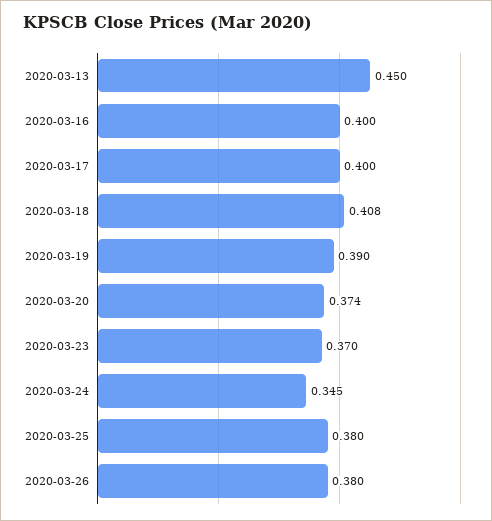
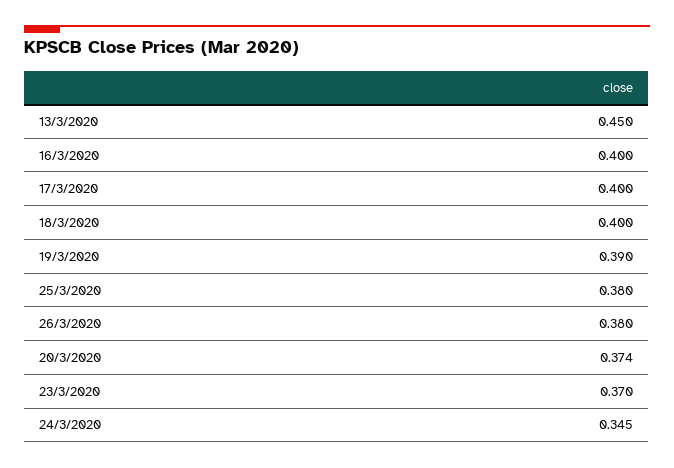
  {
    "2020-03-13": 0.45,
    "2020-03-16": 0.4,
    "2020-03-17": 0.4,
-   "2020-03-18": 0.408,
+   "2020-03-18": 0.4,
    "2020-03-19": 0.39,
    "2020-03-20": 0.374,
    "2020-03-23": 0.37,
    "2020-03-24": 0.345,
    "2020-03-25": 0.38,
    "2020-03-26": 0.38
  }

